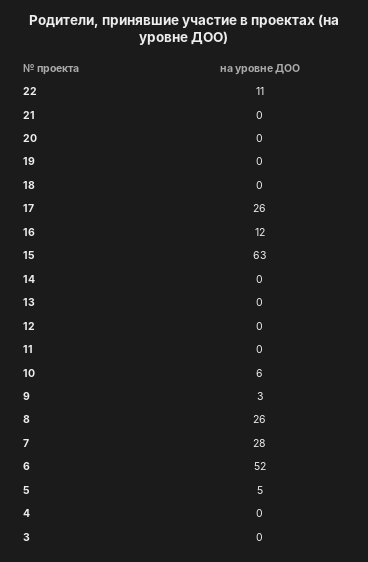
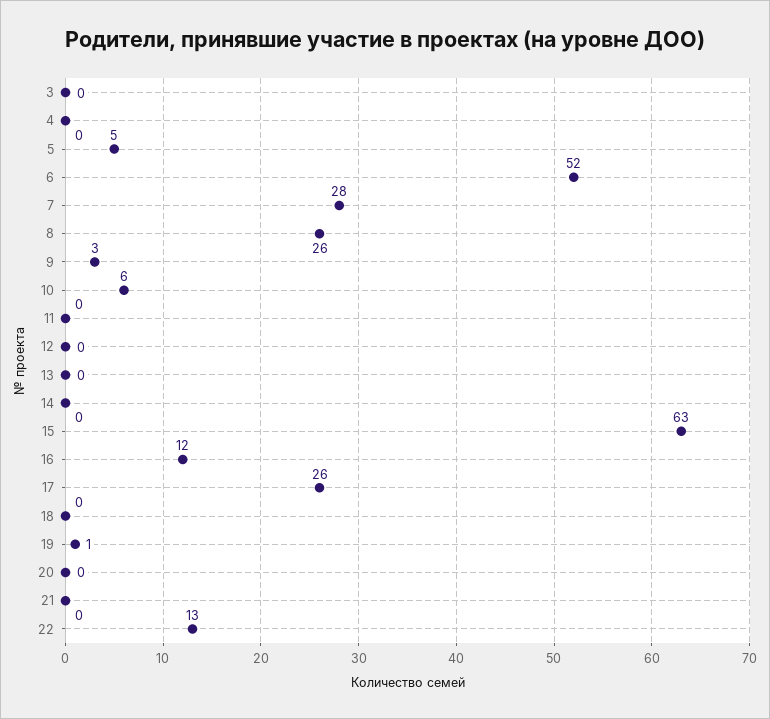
  {
-   "22": 11,
+   "22": 13,
    "21": 0,
    "20": 0,
-   "19": 0,
+   "19": 1,
    "18": 0,
    "17": 26,
    "16": 12,
    "15": 63,
    "14": 0,
    "13": 0,
    "12": 0,
    "11": 0,
    "10": 6,
    "9": 3,
    "8": 26,
    "7": 28,
    "6": 52,
    "5": 5,
    "4": 0,
    "3": 0
  }

